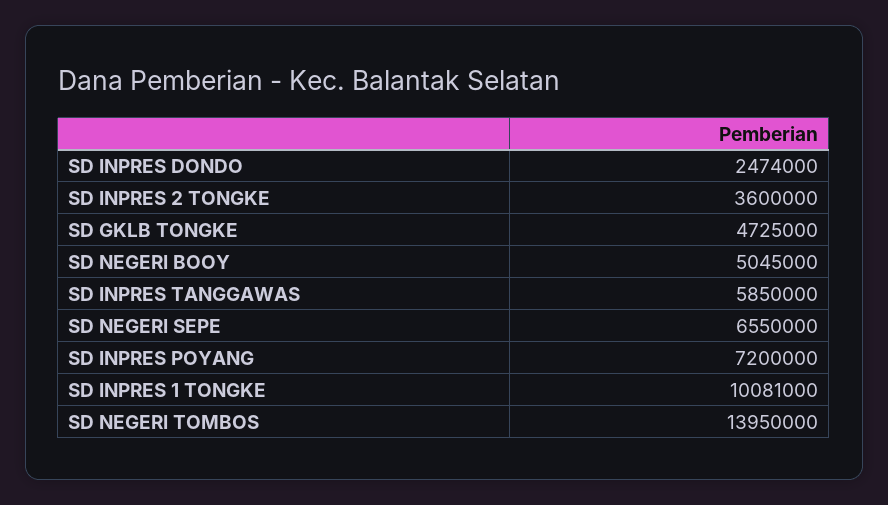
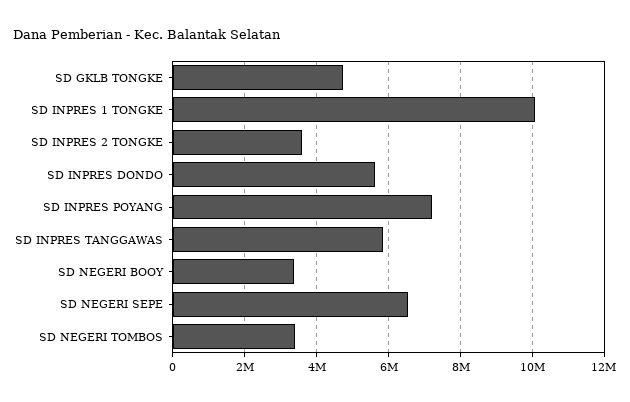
  {
-   "SD INPRES DONDO": 2474000,
+   "SD INPRES DONDO": 5600000,
    "SD INPRES 2 TONGKE": 3600000,
    "SD GKLB TONGKE": 4725000,
-   "SD NEGERI BOOY": 5045000,
+   "SD NEGERI BOOY": 3400000,
    "SD INPRES TANGGAWAS": 5850000,
    "SD NEGERI SEPE": 6550000,
    "SD INPRES POYANG": 7200000,
    "SD INPRES 1 TONGKE": 10081000,
-   "SD NEGERI TOMBOS": 13950000
+   "SD NEGERI TOMBOS": 3400000
  }

